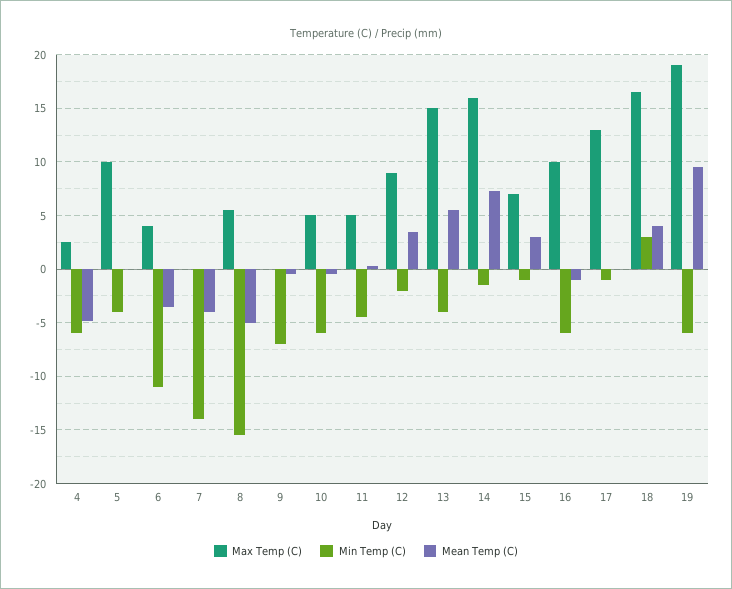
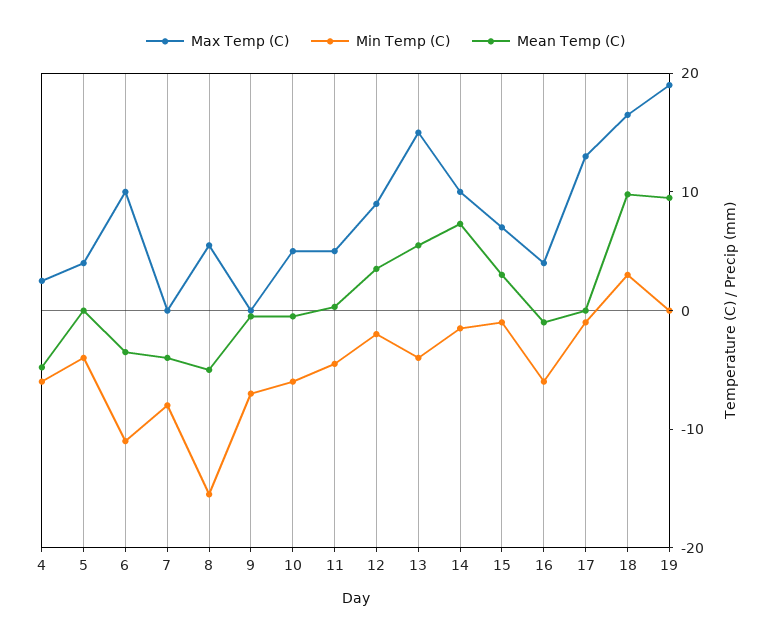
  {
    "Max Temp (C)": {
      "4": 3,
-     "5": 10,
+     "5": 4,
-     "6": 4,
+     "6": 10,
      "7": 0,
      "8": 6,
      "9": 0,
      "10": 5,
      "11": 5,
      "12": 9,
      "13": 15,
-     "14": 16,
+     "14": 10,
      "15": 7,
-     "16": 10,
+     "16": 4,
      "17": 13,
      "18": 17,
      "19": 19
    },
    "Min Temp (C)": {
      "4": -6,
      "5": -4,
      "6": -11,
-     "7": -14,
+     "7": -8,
      "8": -16,
      "9": -7,
      "10": -6,
      "11": -5,
      "12": -2,
      "13": -4,
      "14": -2,
      "15": -1,
      "16": -6,
      "17": -1,
      "18": 3,
-     "19": -6
+     "19": 0
    },
    "Mean Temp (C)": {
      "4": -5,
      "5": 0,
      "6": -4,
      "7": -4,
      "8": -5,
      "9": -1,
      "10": -1,
      "11": 0,
      "12": 4,
      "13": 6,
      "14": 7,
      "15": 3,
      "16": -1,
      "17": 0,
-     "18": 4,
+     "18": 10,
      "19": 10
    }
  }

